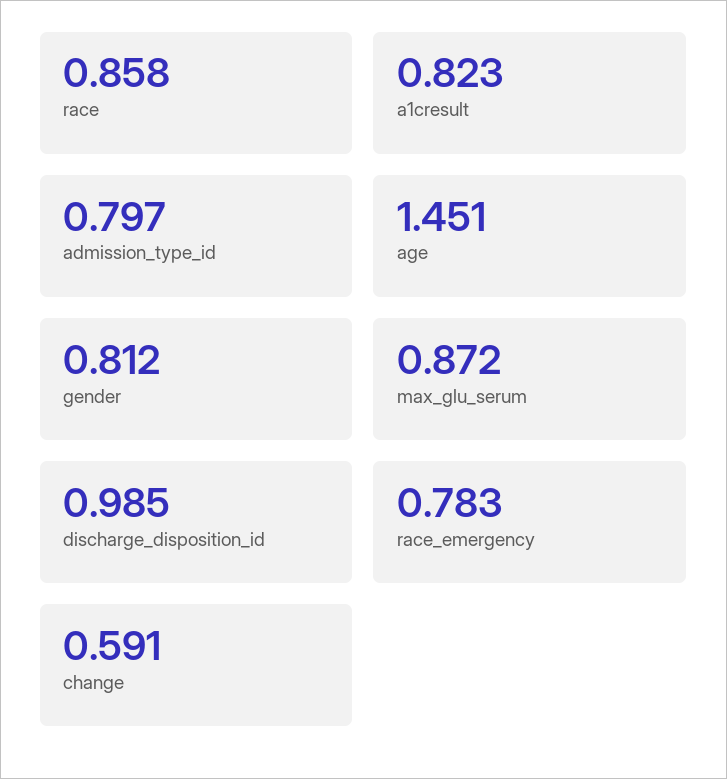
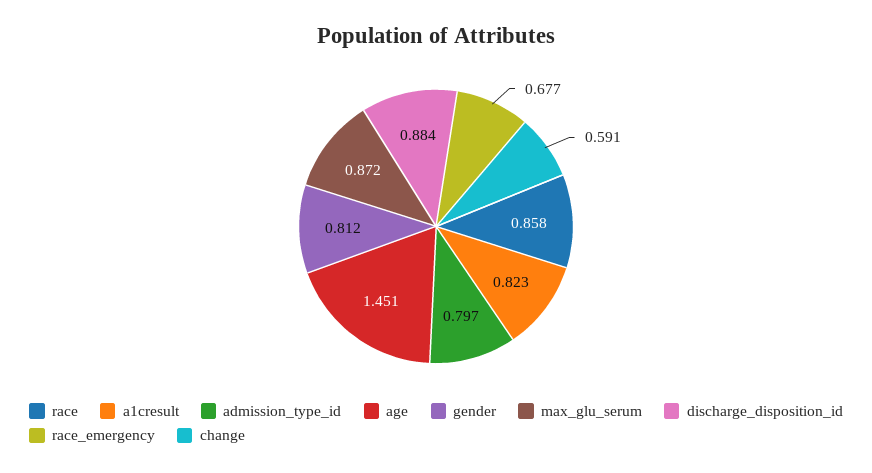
  {
    "race": 0.858,
    "a1cresult": 0.823,
    "admission_type_id": 0.797,
    "age": 1.451,
    "gender": 0.812,
    "max_glu_serum": 0.872,
-   "discharge_disposition_id": 0.985,
+   "discharge_disposition_id": 0.884,
-   "race_emergency": 0.783,
+   "race_emergency": 0.677,
    "change": 0.591
  }

